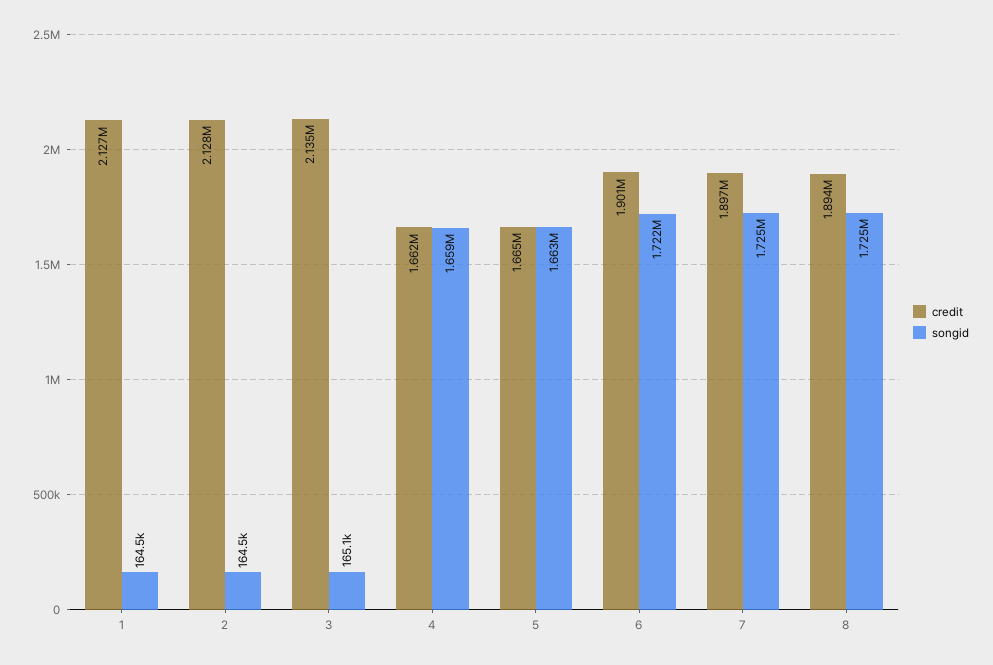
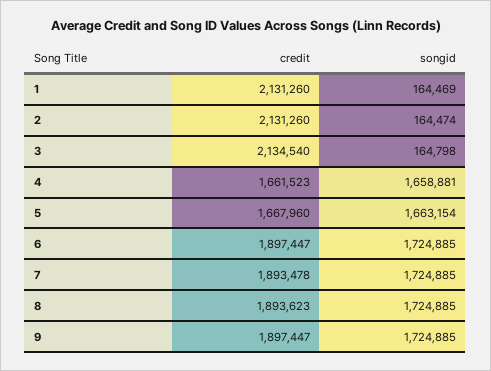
  {
    "credit": {
-     "1": 2127000,
+     "1": 2131260,
-     "2": 2128000,
+     "2": 2131260,
      "3": 2134540,
      "4": 1661523,
-     "5": 1665000,
+     "5": 1667960,
-     "6": 1901000,
+     "6": 1897447,
-     "7": 1897000,
+     "7": 1893478,
-     "8": 1893623
+     "8": 1893623,
+     "9": 1897447
    },
    "songid": {
      "1": 164469,
      "2": 164474,
-     "3": 165100,
+     "3": 164798,
      "4": 1658881,
      "5": 1663154,
-     "6": 1722000,
+     "6": 1724885,
      "7": 1724885,
-     "8": 1724885
+     "8": 1724885,
+     "9": 1724885
    }
  }

